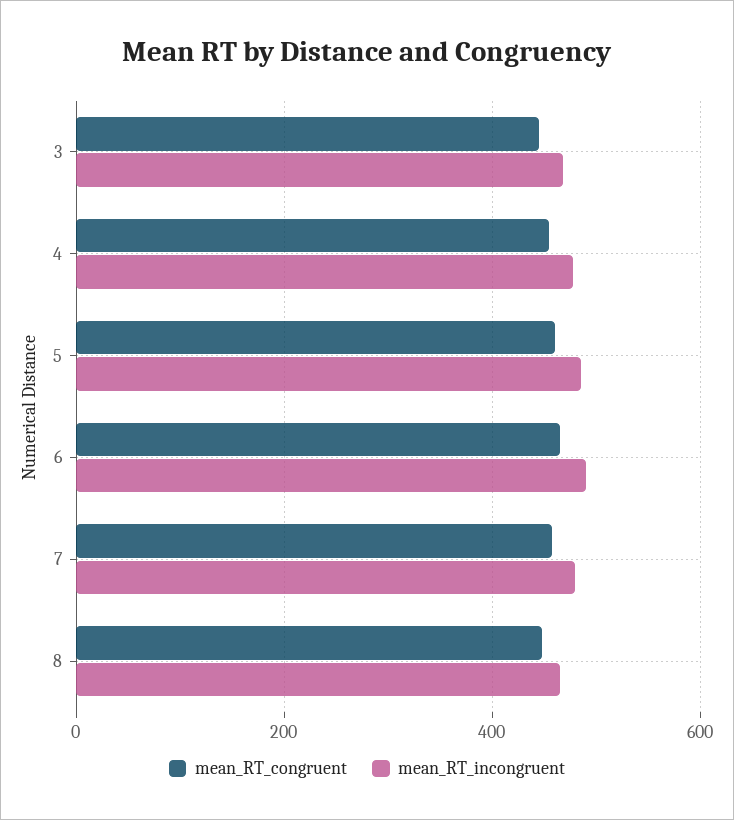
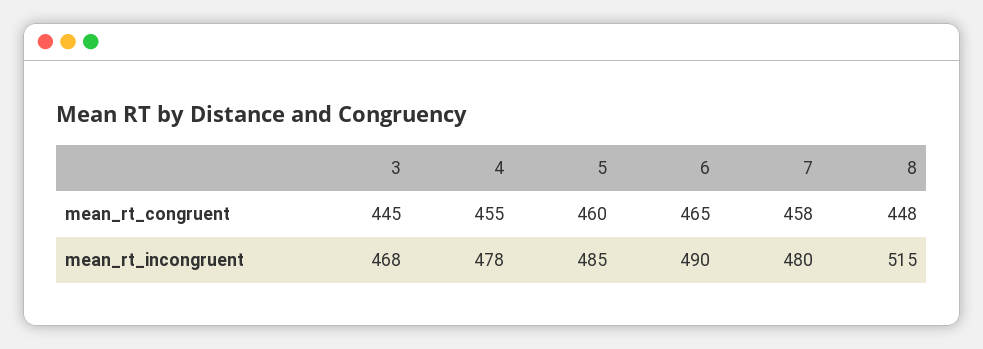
  {
    "mean_RT_congruent": {
      "3": 445,
      "4": 455,
      "5": 460,
      "6": 465,
      "7": 458,
      "8": 448
    },
    "mean_RT_incongruent": {
      "3": 468,
      "4": 478,
      "5": 485,
      "6": 490,
      "7": 480,
-     "8": 460
+     "8": 515
    }
  }

